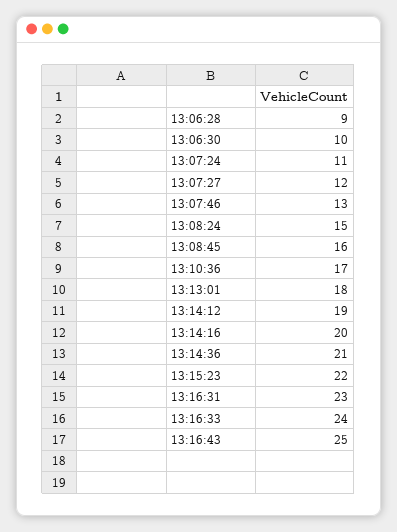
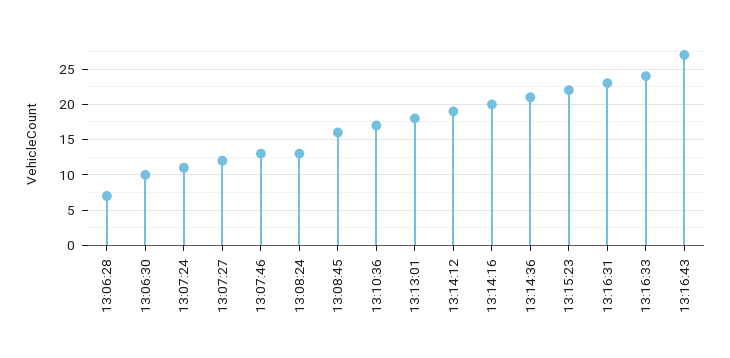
  {
-   "13:06:28": 9,
+   "13:06:28": 7,
    "13:06:30": 10,
    "13:07:24": 11,
    "13:07:27": 12,
    "13:07:46": 13,
-   "13:08:24": 15,
+   "13:08:24": 13,
    "13:08:45": 16,
    "13:10:36": 17,
    "13:13:01": 18,
    "13:14:12": 19,
    "13:14:16": 20,
    "13:14:36": 21,
    "13:15:23": 22,
    "13:16:31": 23,
    "13:16:33": 24,
-   "13:16:43": 25
+   "13:16:43": 27
  }

